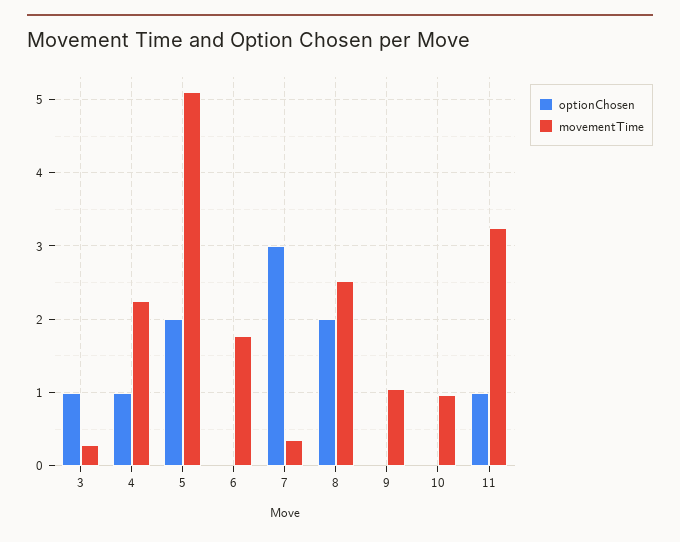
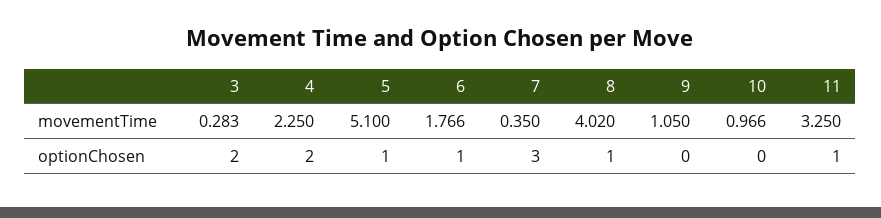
  {
    "optionChosen": {
-     "3": 1,
+     "3": 2,
-     "4": 1,
+     "4": 2,
-     "5": 2,
+     "5": 1,
-     "6": 0,
+     "6": 1,
      "7": 3,
-     "8": 2,
+     "8": 1,
      "9": 0,
      "10": 0,
      "11": 1
    },
    "movementTime": {
      "3": 0.283,
      "4": 2.25,
      "5": 5.1,
      "6": 1.766,
      "7": 0.35,
-     "8": 2.5,
+     "8": 4.02,
      "9": 1.05,
      "10": 0.966,
      "11": 3.25
    }
  }

